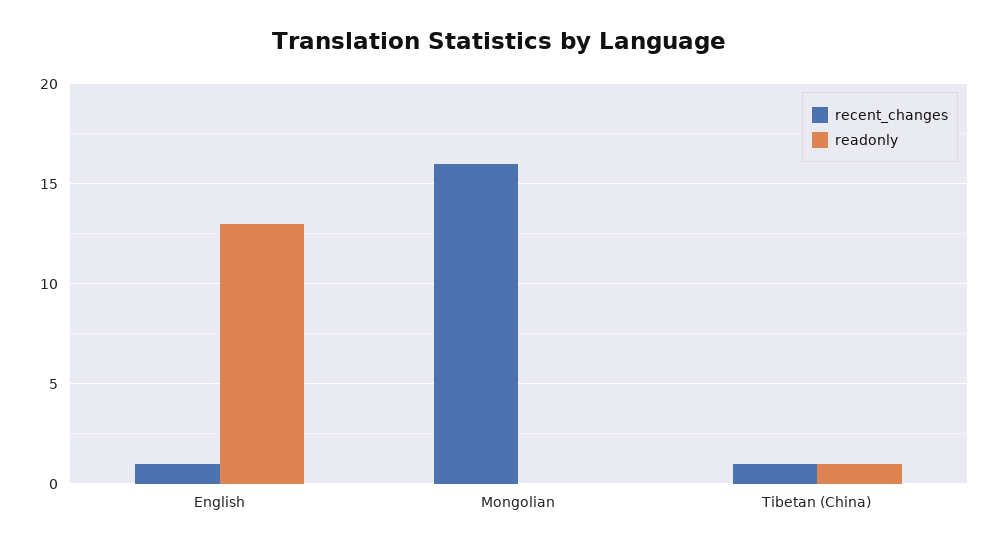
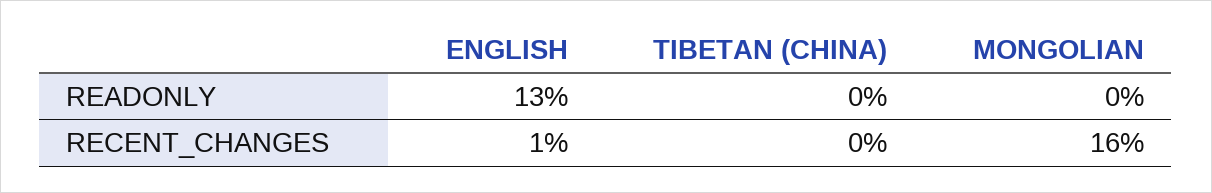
  {
    "recent_changes": {
      "English": 1,
      "Mongolian": 16,
-     "Tibetan (China)": 1
+     "Tibetan (China)": 0
    },
    "readonly": {
      "English": 13,
      "Mongolian": 0,
-     "Tibetan (China)": 1
+     "Tibetan (China)": 0
    }
  }

